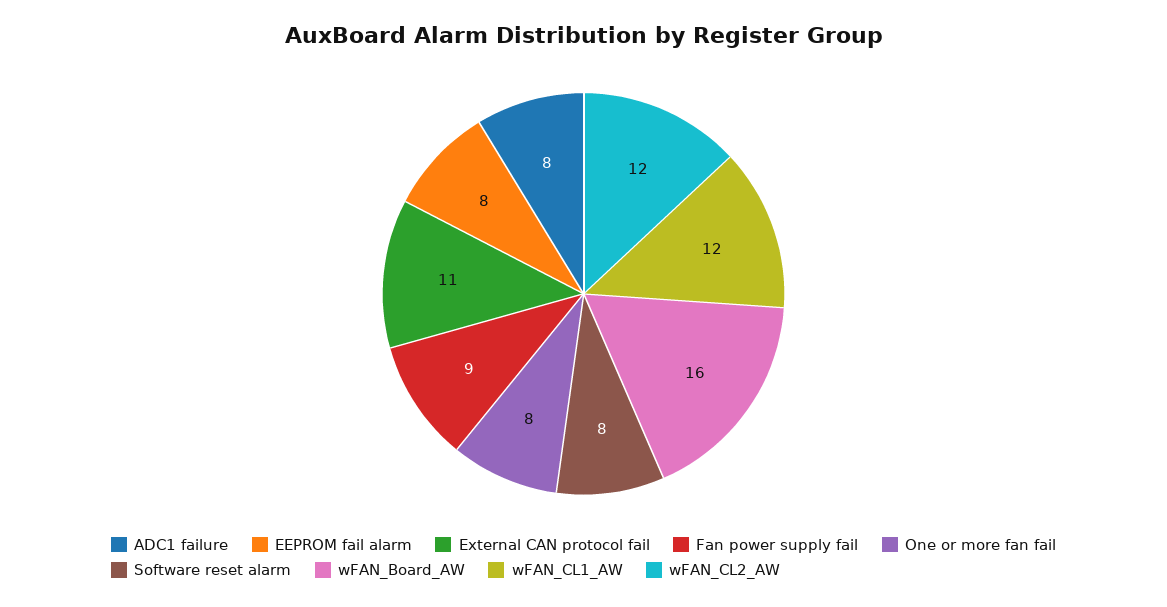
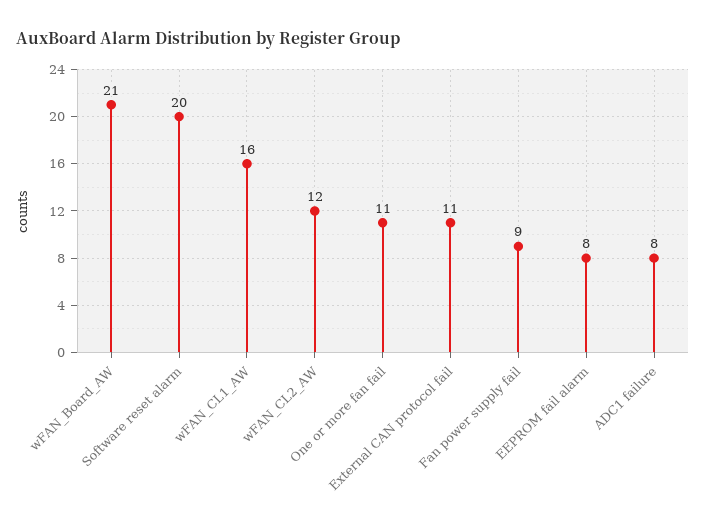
  {
    "ADC1 failure": 8,
    "EEPROM fail alarm": 8,
    "External CAN protocol fail": 11,
    "Fan power supply fail": 9,
-   "One or more fan fail": 8,
+   "One or more fan fail": 11,
-   "Software reset alarm": 8,
+   "Software reset alarm": 20,
-   "wFAN_Board_AW": 16,
+   "wFAN_Board_AW": 21,
-   "wFAN_CL1_AW": 12,
+   "wFAN_CL1_AW": 16,
    "wFAN_CL2_AW": 12
  }

